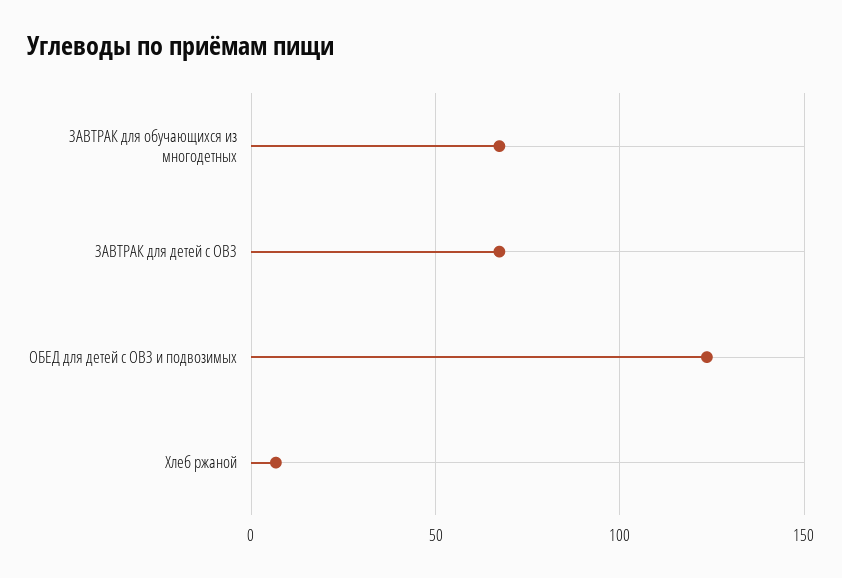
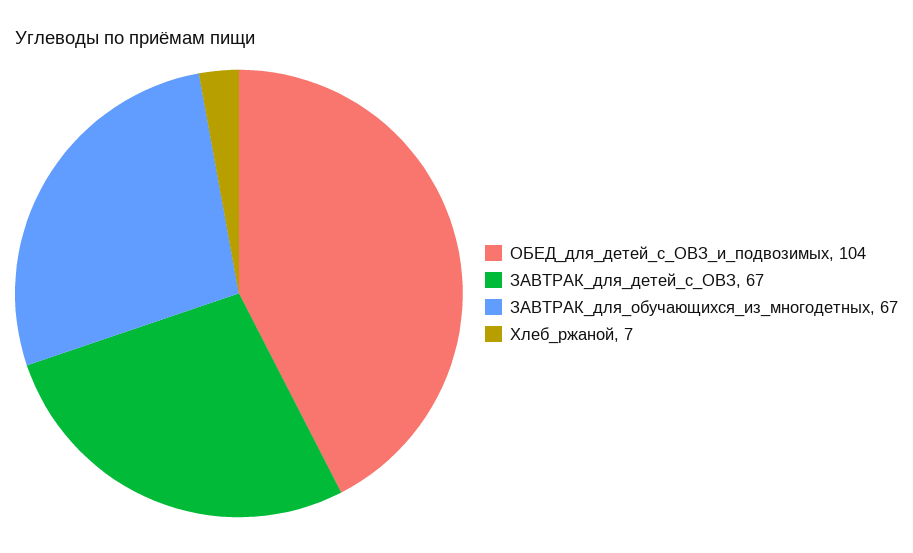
  {
    "ЗАВТРАК для обучающихся из многодетных": 67,
    "ЗАВТРАК для детей с ОВЗ": 67,
-   "ОБЕД для детей с ОВЗ и подвозимых": 125,
+   "ОБЕД для детей с ОВЗ и подвозимых": 104,
    "Хлеб ржаной": 7
  }

